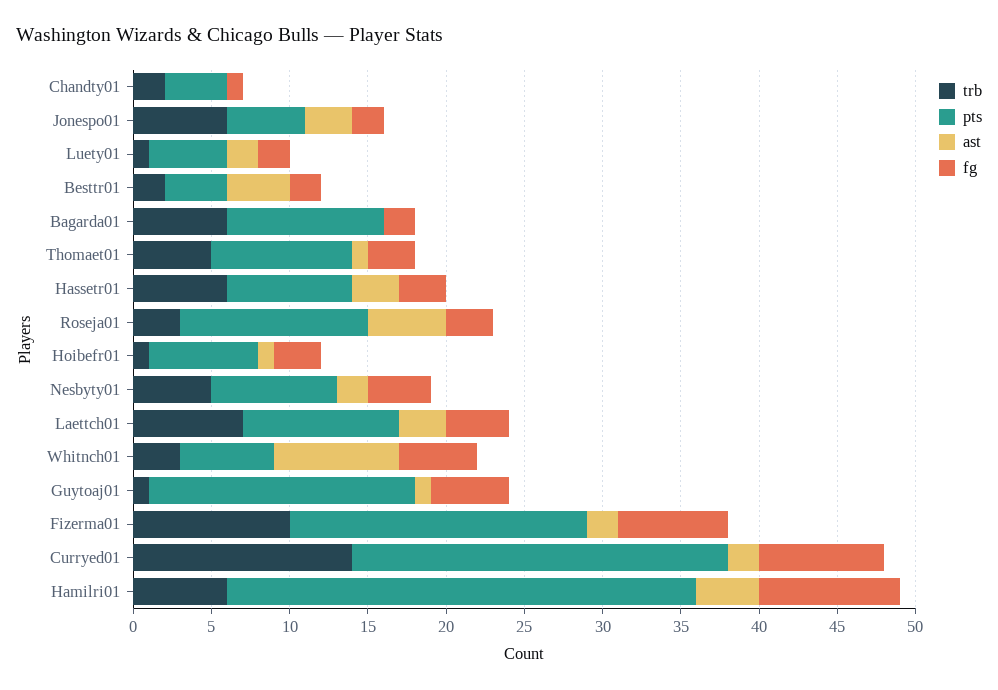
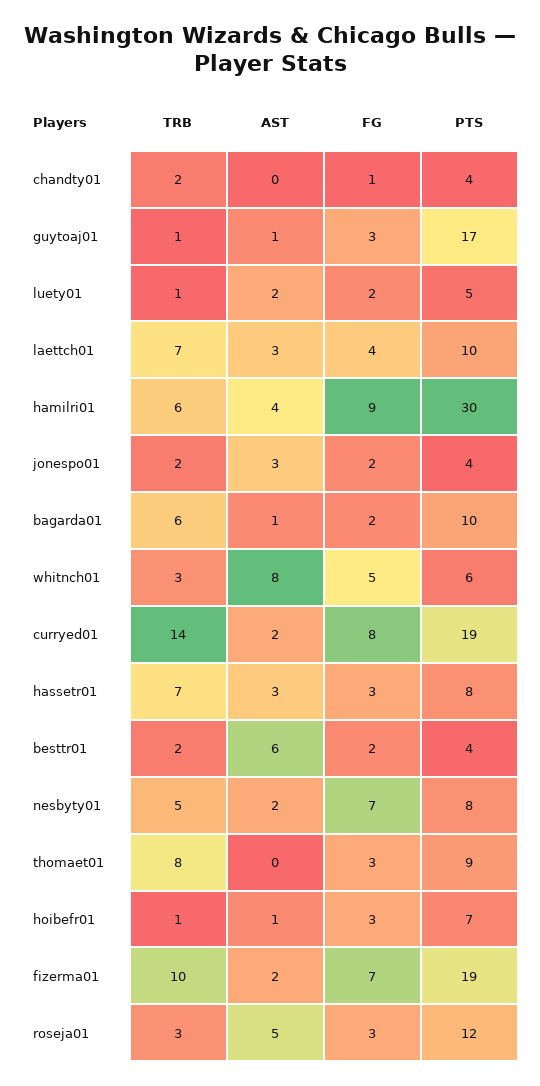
  {
    "trb": {
      "Chandty01": 2,
-     "Jonespo01": 6,
+     "Jonespo01": 2,
      "Luety01": 1,
      "Besttr01": 2,
      "Bagarda01": 6,
-     "Thomaet01": 5,
+     "Thomaet01": 8,
-     "Hassetr01": 6,
+     "Hassetr01": 7,
      "Roseja01": 3,
      "Hoibefr01": 1,
      "Nesbyty01": 5,
      "Laettch01": 7,
      "Whitnch01": 3,
      "Guytoaj01": 1,
      "Fizerma01": 10,
      "Curryed01": 14,
      "Hamilri01": 6
    },
    "pts": {
      "Chandty01": 4,
-     "Jonespo01": 5,
+     "Jonespo01": 4,
      "Luety01": 5,
      "Besttr01": 4,
      "Bagarda01": 10,
      "Thomaet01": 9,
      "Hassetr01": 8,
      "Roseja01": 12,
      "Hoibefr01": 7,
      "Nesbyty01": 8,
      "Laettch01": 10,
      "Whitnch01": 6,
      "Guytoaj01": 17,
      "Fizerma01": 19,
-     "Curryed01": 24,
+     "Curryed01": 19,
      "Hamilri01": 30
    },
    "ast": {
      "Chandty01": 0,
      "Jonespo01": 3,
      "Luety01": 2,
-     "Besttr01": 4,
+     "Besttr01": 6,
-     "Bagarda01": 0,
+     "Bagarda01": 1,
-     "Thomaet01": 1,
+     "Thomaet01": 0,
      "Hassetr01": 3,
      "Roseja01": 5,
      "Hoibefr01": 1,
      "Nesbyty01": 2,
      "Laettch01": 3,
      "Whitnch01": 8,
      "Guytoaj01": 1,
      "Fizerma01": 2,
      "Curryed01": 2,
      "Hamilri01": 4
    },
    "fg": {
      "Chandty01": 1,
      "Jonespo01": 2,
      "Luety01": 2,
      "Besttr01": 2,
      "Bagarda01": 2,
      "Thomaet01": 3,
      "Hassetr01": 3,
      "Roseja01": 3,
      "Hoibefr01": 3,
-     "Nesbyty01": 4,
+     "Nesbyty01": 7,
      "Laettch01": 4,
      "Whitnch01": 5,
-     "Guytoaj01": 5,
+     "Guytoaj01": 3,
      "Fizerma01": 7,
      "Curryed01": 8,
      "Hamilri01": 9
    }
  }

